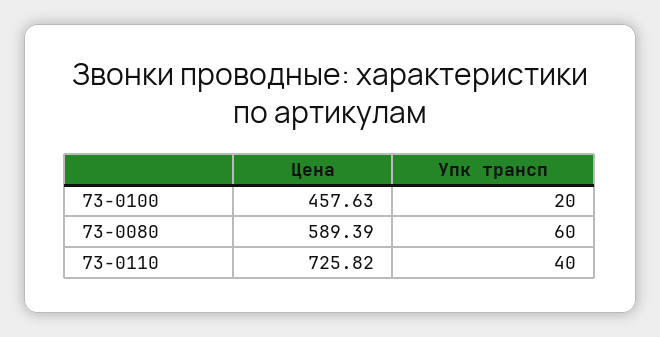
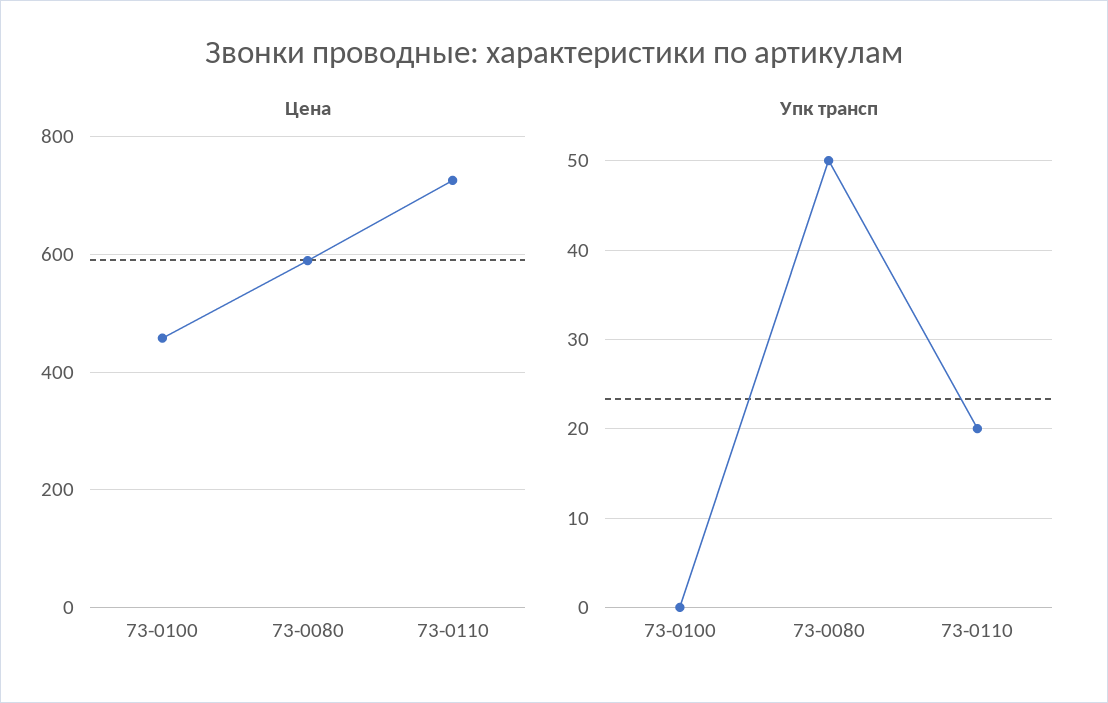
  {
    "Цена": {
      "73-0100": 457.63,
      "73-0080": 589.39,
      "73-0110": 725.82
    },
    "Упк трансп": {
-     "73-0100": 20,
+     "73-0100": 0,
-     "73-0080": 60,
+     "73-0080": 50,
-     "73-0110": 40
+     "73-0110": 20
    }
  }

